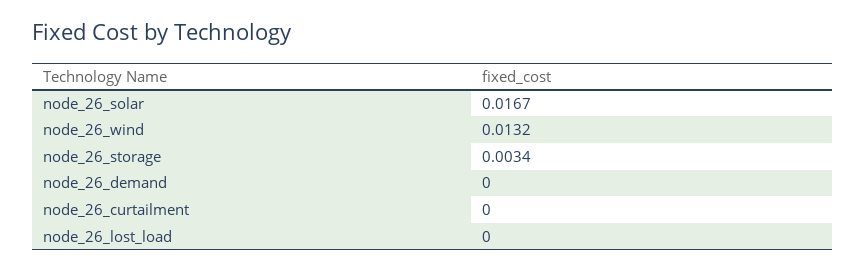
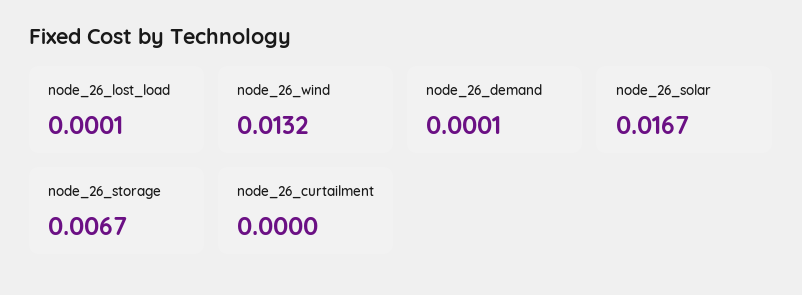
  {
    "node_26_solar": 0.0167,
    "node_26_wind": 0.0132,
-   "node_26_storage": 0.0034,
+   "node_26_storage": 0.0067,
-   "node_26_demand": 0,
+   "node_26_demand": 0.0001,
    "node_26_curtailment": 0,
-   "node_26_lost_load": 0
+   "node_26_lost_load": 0.0001
  }

